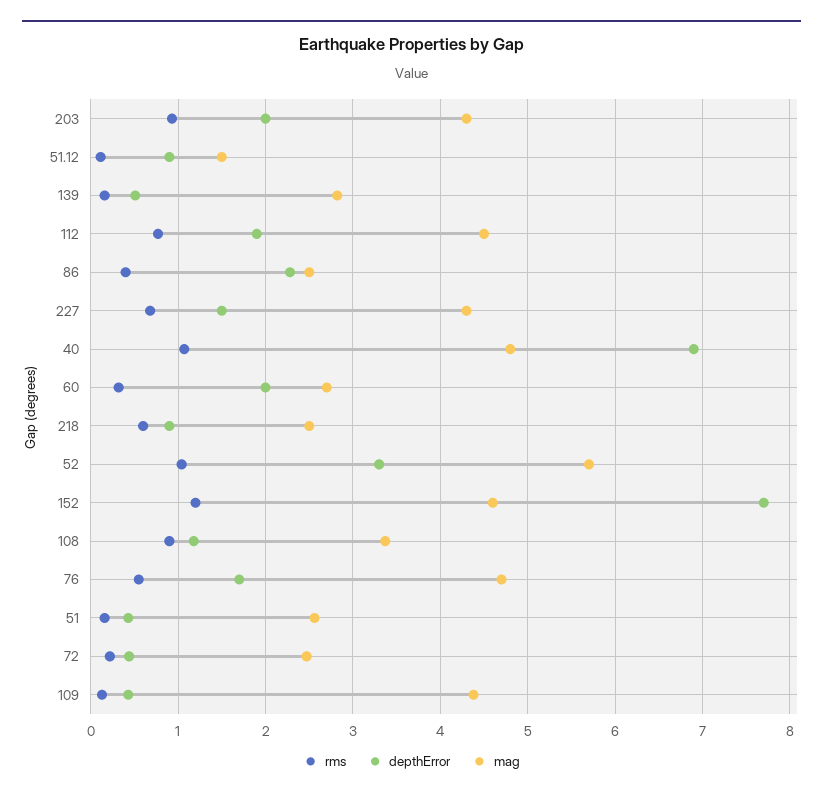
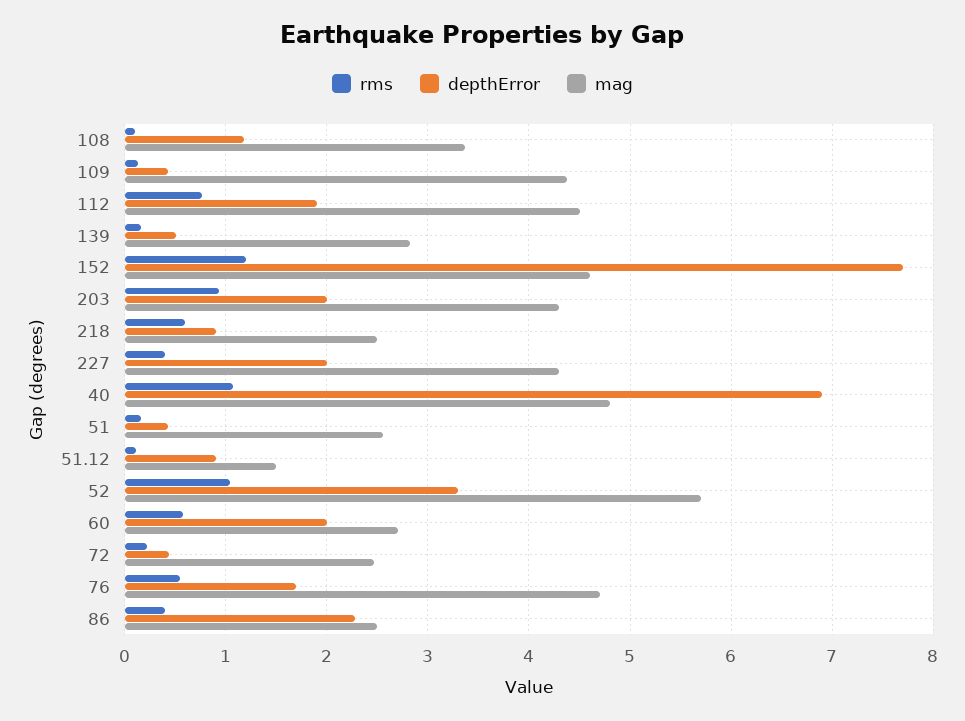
  {
    "rms": {
      "203": 0.9,
      "51.12": 0.1,
      "139": 0.2,
      "112": 0.8,
      "86": 0.4,
-     "227": 0.7,
+     "227": 0.4,
      "40": 1.1,
-     "60": 0.3,
+     "60": 0.6,
      "218": 0.6,
      "52": 1,
      "152": 1.2,
-     "108": 0.9,
+     "108": 0.1,
      "76": 0.6,
      "51": 0.2,
      "72": 0.2,
      "109": 0.1
    },
    "depthError": {
      "203": 2,
      "51.12": 0.9,
      "139": 0.5,
      "112": 1.9,
      "86": 2.3,
-     "227": 1.5,
+     "227": 2,
      "40": 6.9,
      "60": 2,
      "218": 0.9,
      "52": 3.3,
      "152": 7.7,
      "108": 1.2,
      "76": 1.7,
      "51": 0.4,
      "72": 0.4,
      "109": 0.4
    },
    "mag": {
      "203": 4.3,
      "51.12": 1.5,
      "139": 2.8,
      "112": 4.5,
      "86": 2.5,
      "227": 4.3,
      "40": 4.8,
      "60": 2.7,
      "218": 2.5,
      "52": 5.7,
      "152": 4.6,
      "108": 3.4,
      "76": 4.7,
      "51": 2.6,
      "72": 2.5,
      "109": 4.4
    }
  }

